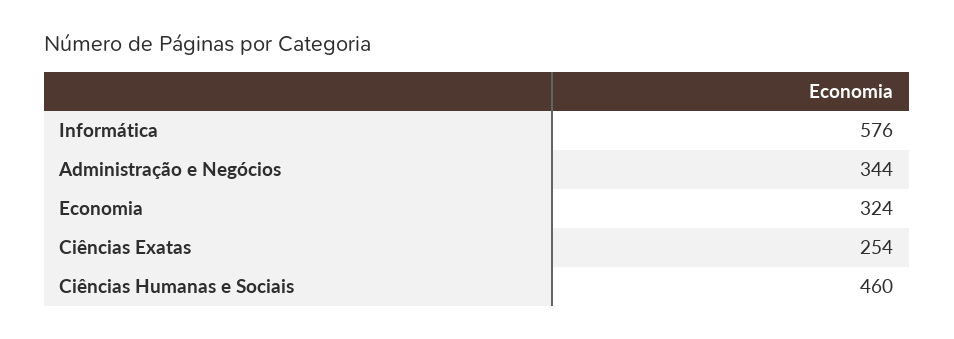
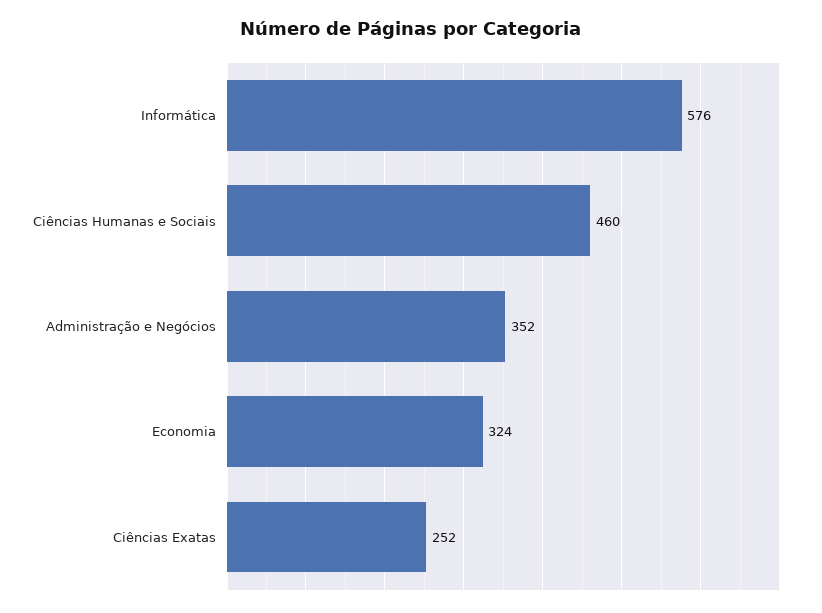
  {
    "Informática": 576,
-   "Administração e Negócios": 344,
+   "Administração e Negócios": 352,
    "Economia": 324,
-   "Ciências Exatas": 254,
+   "Ciências Exatas": 252,
    "Ciências Humanas e Sociais": 460
  }

